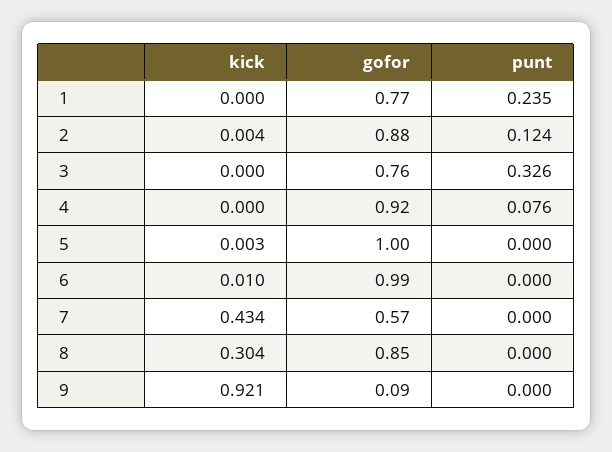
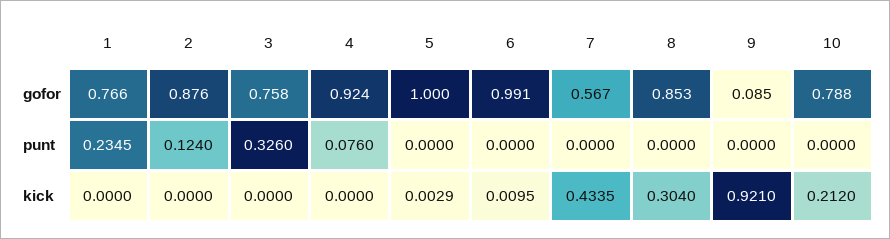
  {
    "kick": {
      "1": 0,
-     "2": 0.004,
+     "2": 0,
      "3": 0,
      "4": 0,
      "5": 0.0029,
      "6": 0.0095,
      "7": 0.4335,
      "8": 0.304,
-     "9": 0.921
+     "9": 0.921,
+     "10": 0.212
    },
    "gofor": {
      "1": 0.766,
      "2": 0.876,
      "3": 0.758,
      "4": 0.924,
      "5": 1,
      "6": 0.991,
      "7": 0.567,
      "8": 0.853,
-     "9": 0.085
+     "9": 0.085,
+     "10": 0.788
    },
    "punt": {
      "1": 0.2345,
      "2": 0.124,
      "3": 0.326,
      "4": 0.076,
      "5": 0,
      "6": 0,
      "7": 0,
      "8": 0,
-     "9": 0
+     "9": 0,
+     "10": 0
    }
  }

